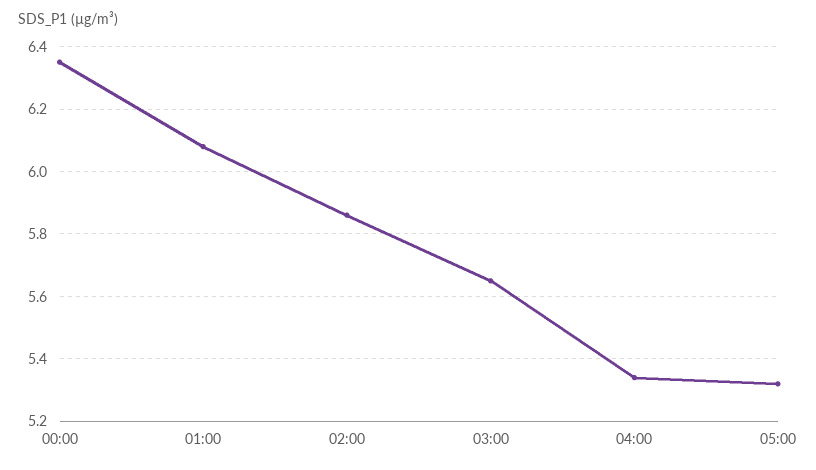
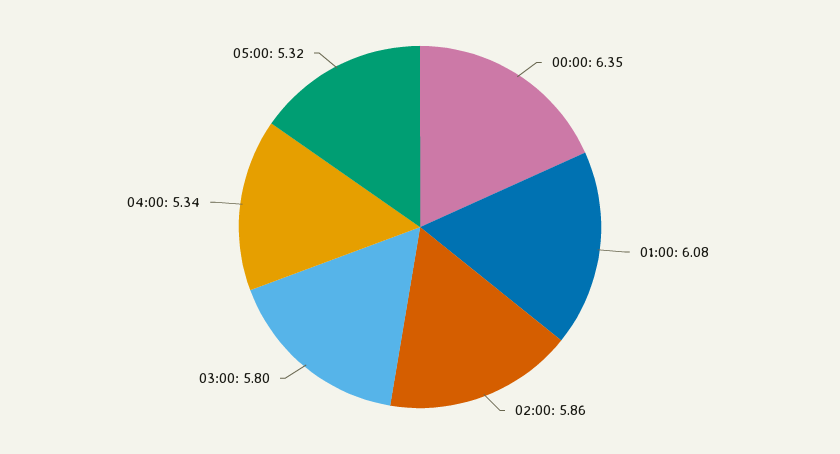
  {
    "00:00": 6.35,
    "01:00": 6.08,
    "02:00": 5.86,
-   "03:00": 5.65,
+   "03:00": 5.8,
    "04:00": 5.34,
    "05:00": 5.32
  }

